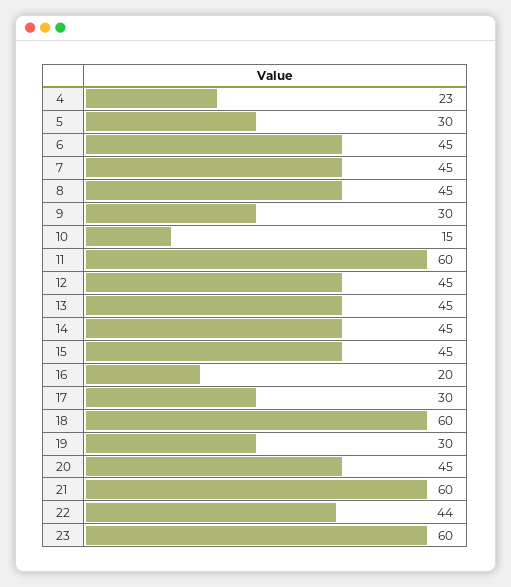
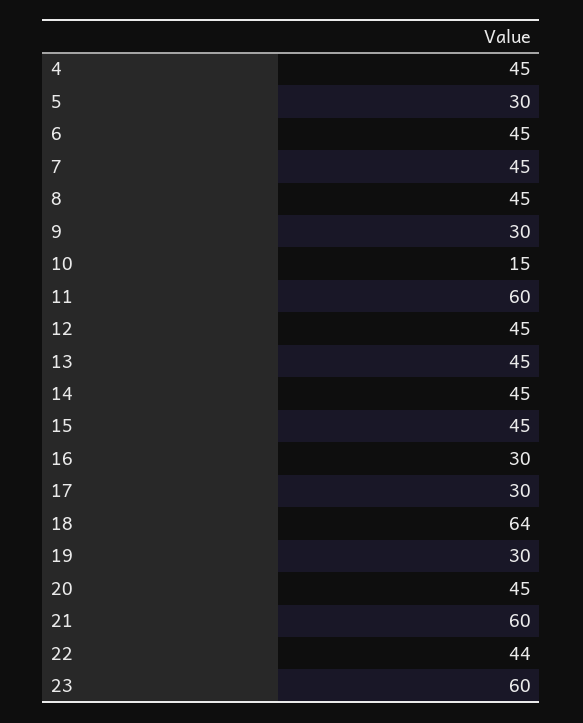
  {
-   "4": 23,
+   "4": 45,
    "5": 30,
    "6": 45,
    "7": 45,
    "8": 45,
    "9": 30,
    "10": 15,
    "11": 60,
    "12": 45,
    "13": 45,
    "14": 45,
    "15": 45,
-   "16": 20,
+   "16": 30,
    "17": 30,
-   "18": 60,
+   "18": 64,
    "19": 30,
    "20": 45,
    "21": 60,
    "22": 44,
    "23": 60
  }

